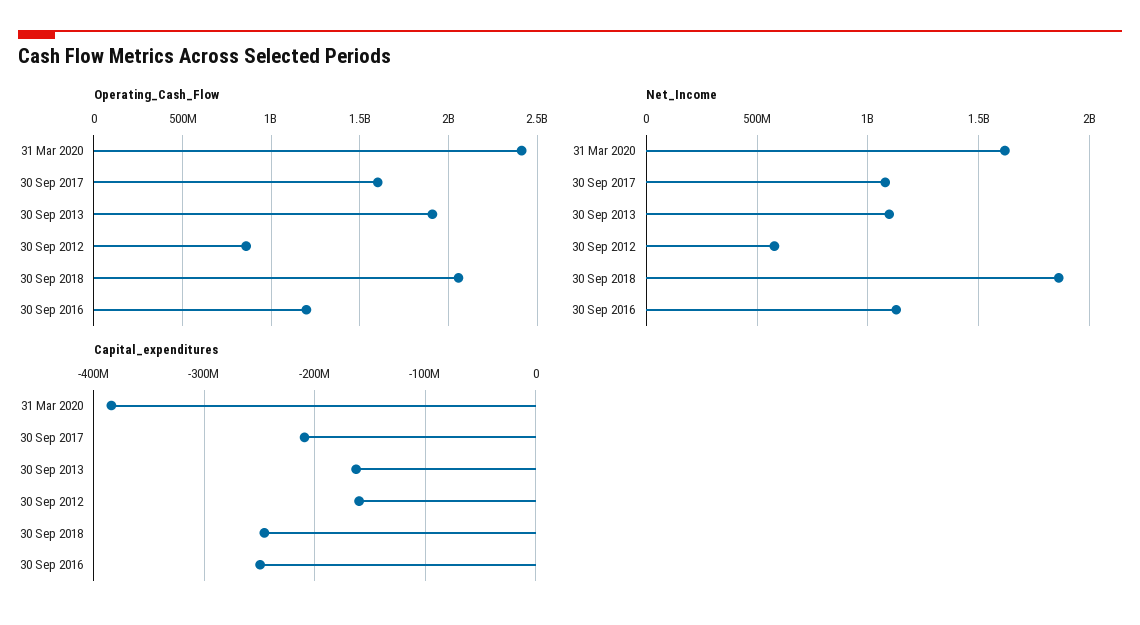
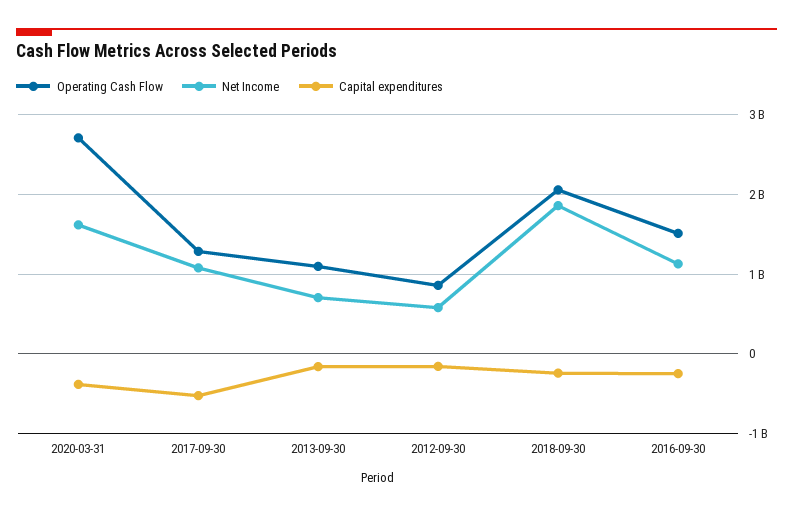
  {
    "Operating_Cash_Flow": {
-     "31 Mar 2020": 2400000000,
+     "31 Mar 2020": 2700000000,
-     "30 Sep 2017": 1600000000,
+     "30 Sep 2017": 1300000000,
-     "30 Sep 2013": 1900000000,
+     "30 Sep 2013": 1100000000,
      "30 Sep 2012": 850000000,
      "30 Sep 2018": 2050000000,
-     "30 Sep 2016": 1200000000
+     "30 Sep 2016": 1500000000
    },
    "Net_Income": {
      "31 Mar 2020": 1600000000,
      "30 Sep 2017": 1100000000,
-     "30 Sep 2013": 1100000000,
+     "30 Sep 2013": 700000000,
      "30 Sep 2012": 600000000,
      "30 Sep 2018": 1850000000,
      "30 Sep 2016": 1150000000
    },
    "Capital_expenditures": {
      "31 Mar 2020": -380000000,
-     "30 Sep 2017": -210000000,
+     "30 Sep 2017": -500000000,
      "30 Sep 2013": -160000000,
      "30 Sep 2012": -160000000,
      "30 Sep 2018": -250000000,
      "30 Sep 2016": -250000000
    }
  }

